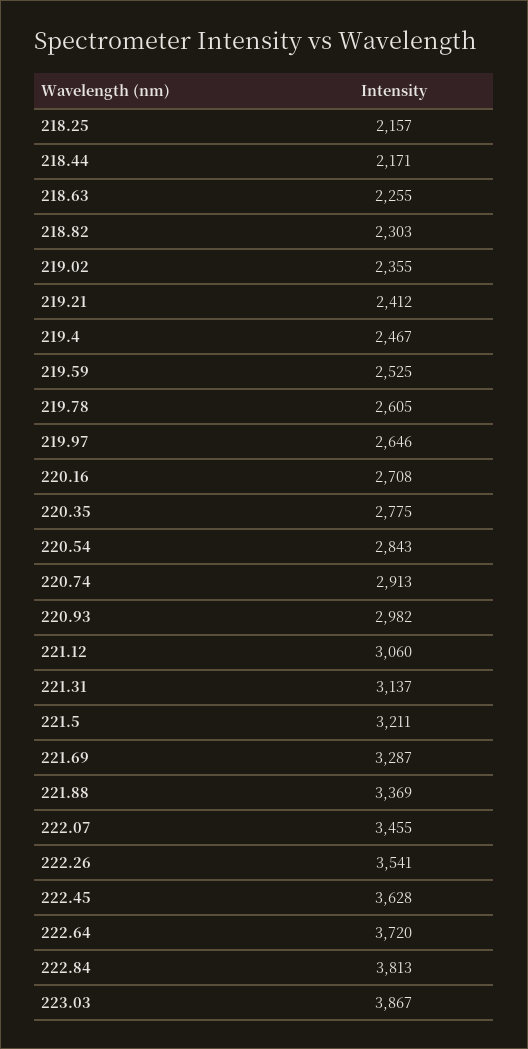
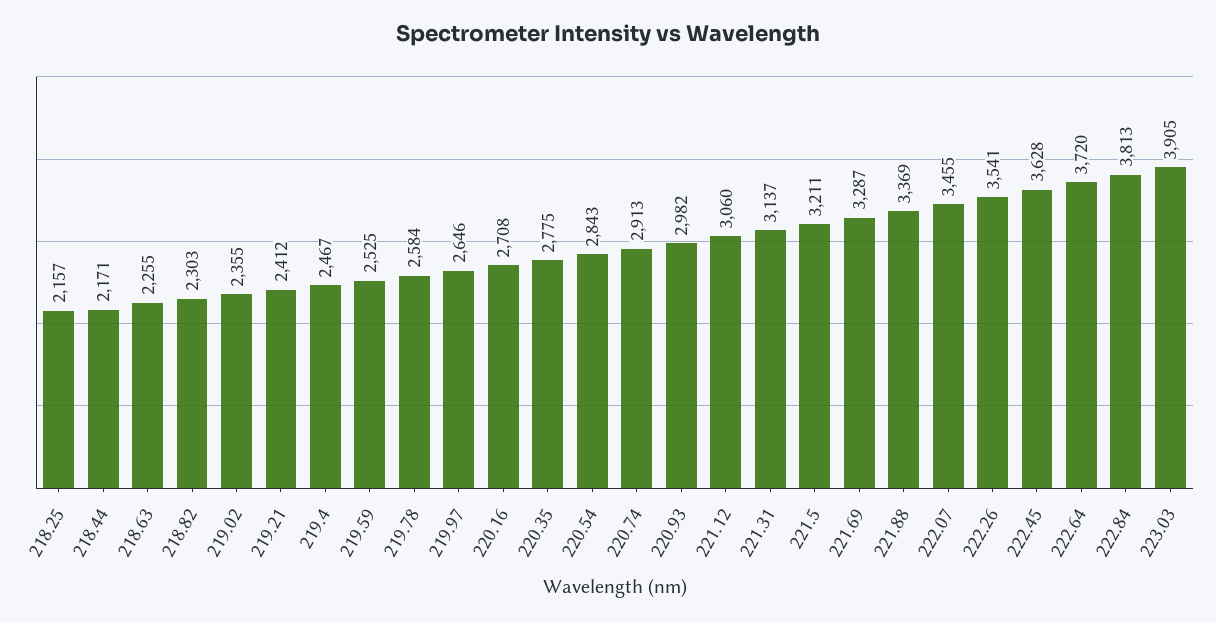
  {
    "218.25": 2157,
    "218.44": 2171,
    "218.63": 2255,
    "218.82": 2303,
    "219.02": 2355,
    "219.21": 2412,
    "219.4": 2467,
    "219.59": 2525,
-   "219.78": 2605,
+   "219.78": 2584,
    "219.97": 2646,
    "220.16": 2708,
    "220.35": 2775,
    "220.54": 2843,
    "220.74": 2913,
    "220.93": 2982,
    "221.12": 3060,
    "221.31": 3137,
    "221.5": 3211,
    "221.69": 3287,
    "221.88": 3369,
    "222.07": 3455,
    "222.26": 3541,
    "222.45": 3628,
    "222.64": 3720,
    "222.84": 3813,
-   "223.03": 3867
+   "223.03": 3905
  }

